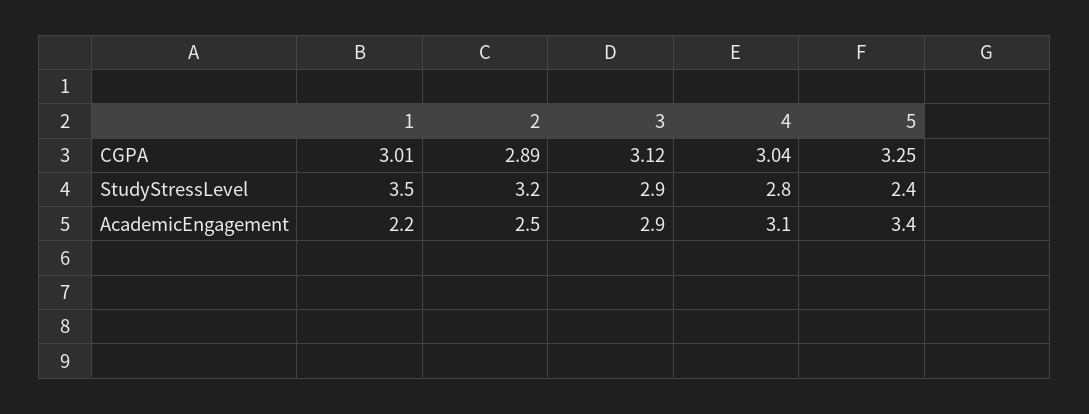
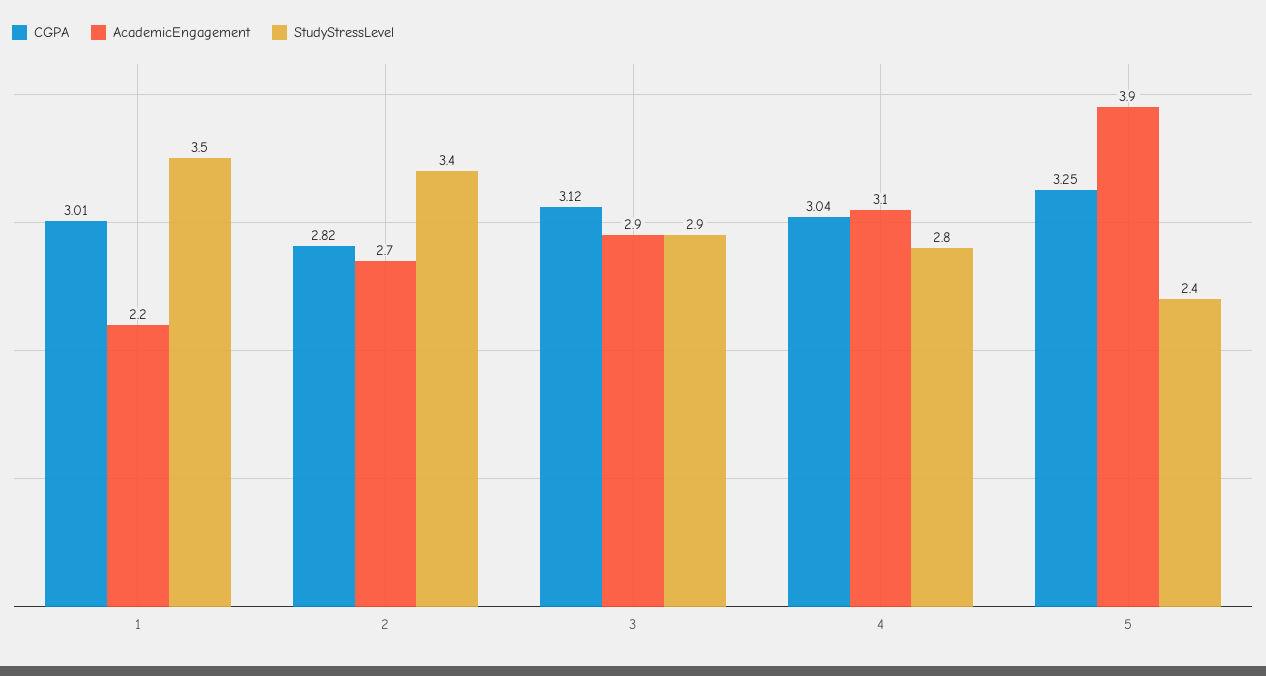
  {
    "CGPA": {
      "1": 3.01,
-     "2": 2.89,
+     "2": 2.82,
      "3": 3.12,
      "4": 3.04,
      "5": 3.25
    },
    "StudyStressLevel": {
      "1": 3.5,
-     "2": 3.2,
+     "2": 3.4,
      "3": 2.9,
      "4": 2.8,
      "5": 2.4
    },
    "AcademicEngagement": {
      "1": 2.2,
-     "2": 2.5,
+     "2": 2.7,
      "3": 2.9,
      "4": 3.1,
-     "5": 3.4
+     "5": 3.9
    }
  }

